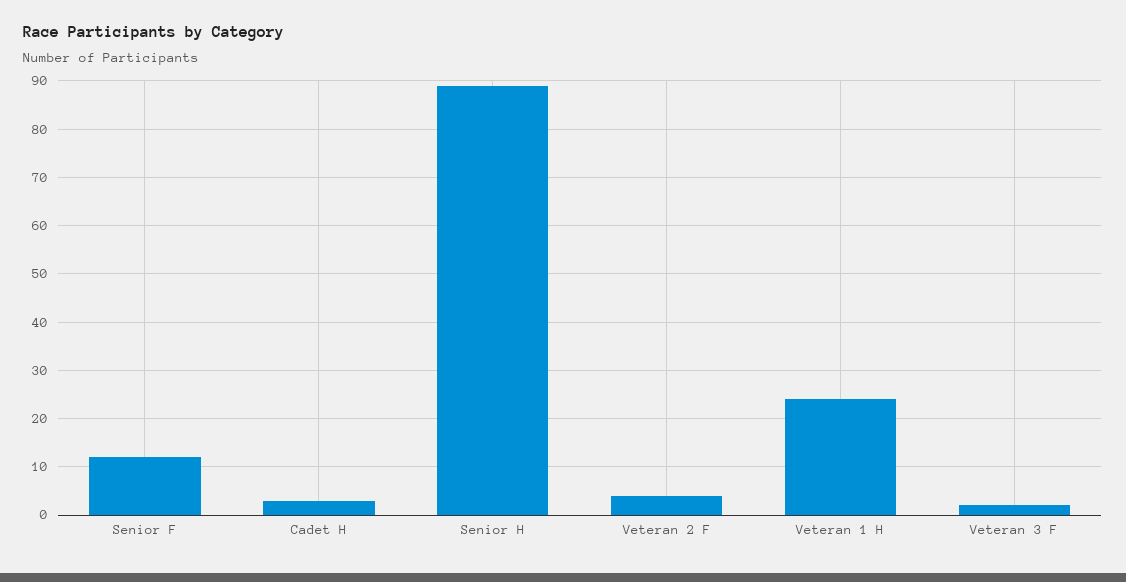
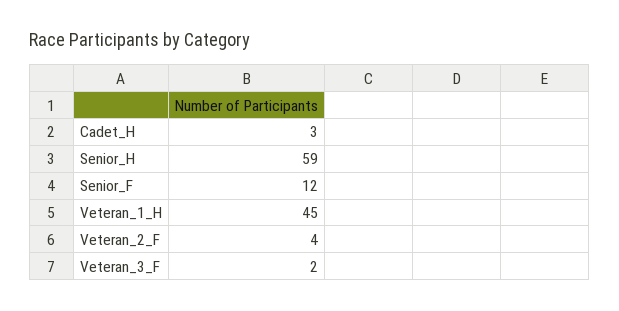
  {
    "Senior F": 12,
    "Cadet H": 3,
-   "Senior H": 90,
+   "Senior H": 59,
    "Veteran 2 F": 4,
-   "Veteran 1 H": 25,
+   "Veteran 1 H": 45,
    "Veteran 3 F": 2
  }

